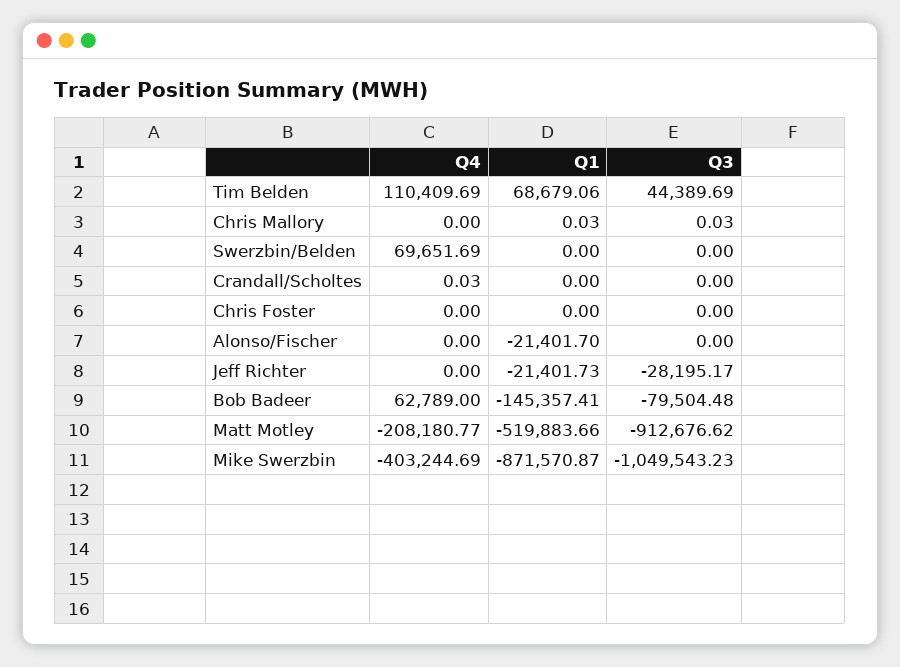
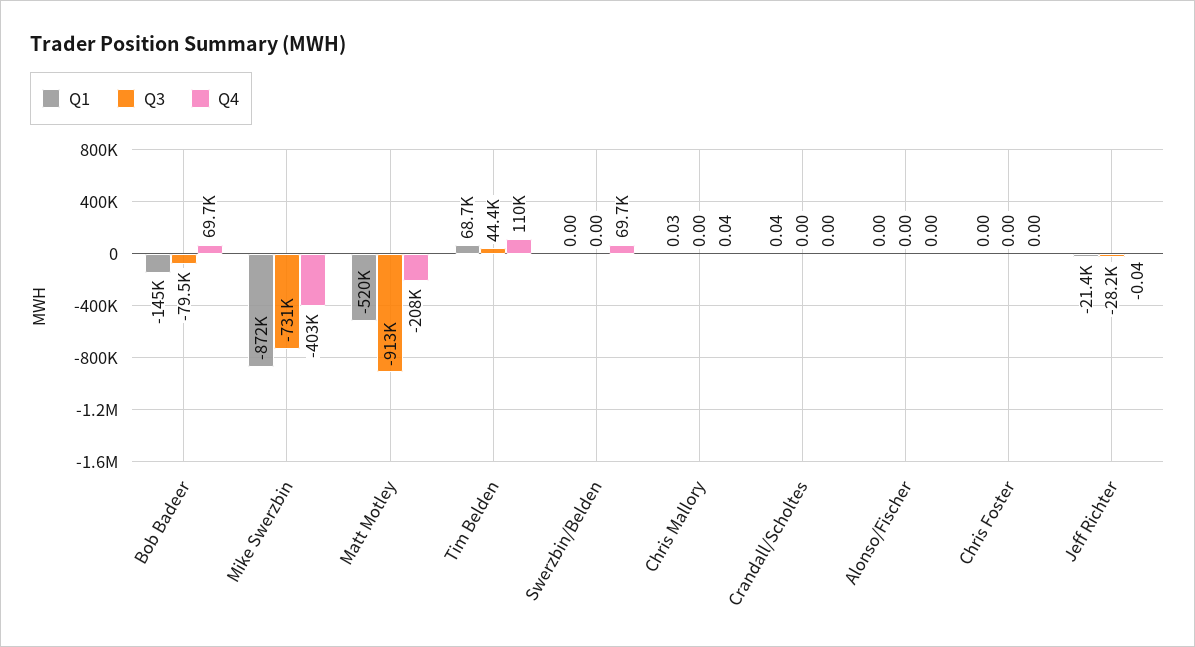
  {
    "Q4": {
      "Tim Belden": 110409.69,
-     "Chris Mallory": 0,
+     "Chris Mallory": 0.04,
      "Swerzbin/Belden": 69651.69,
-     "Crandall/Scholtes": 0.03,
+     "Crandall/Scholtes": 0,
      "Chris Foster": 0,
      "Alonso/Fischer": 0,
-     "Jeff Richter": 0,
+     "Jeff Richter": -0.04,
-     "Bob Badeer": 62789,
+     "Bob Badeer": 69700,
      "Matt Motley": -208180.77,
      "Mike Swerzbin": -403244.69
    },
    "Q1": {
      "Tim Belden": 68679.06,
      "Chris Mallory": 0.03,
      "Swerzbin/Belden": 0,
-     "Crandall/Scholtes": 0,
+     "Crandall/Scholtes": 0.04,
      "Chris Foster": 0,
-     "Alonso/Fischer": -21401.7,
+     "Alonso/Fischer": 0,
      "Jeff Richter": -21401.73,
      "Bob Badeer": -145357.41,
      "Matt Motley": -519883.66,
      "Mike Swerzbin": -871570.87
    },
    "Q3": {
      "Tim Belden": 44389.69,
-     "Chris Mallory": 0.03,
+     "Chris Mallory": 0,
      "Swerzbin/Belden": 0,
      "Crandall/Scholtes": 0,
      "Chris Foster": 0,
      "Alonso/Fischer": 0,
      "Jeff Richter": -28195.17,
      "Bob Badeer": -79504.48,
      "Matt Motley": -912676.62,
-     "Mike Swerzbin": -1049543.23
+     "Mike Swerzbin": -731000
    }
  }

